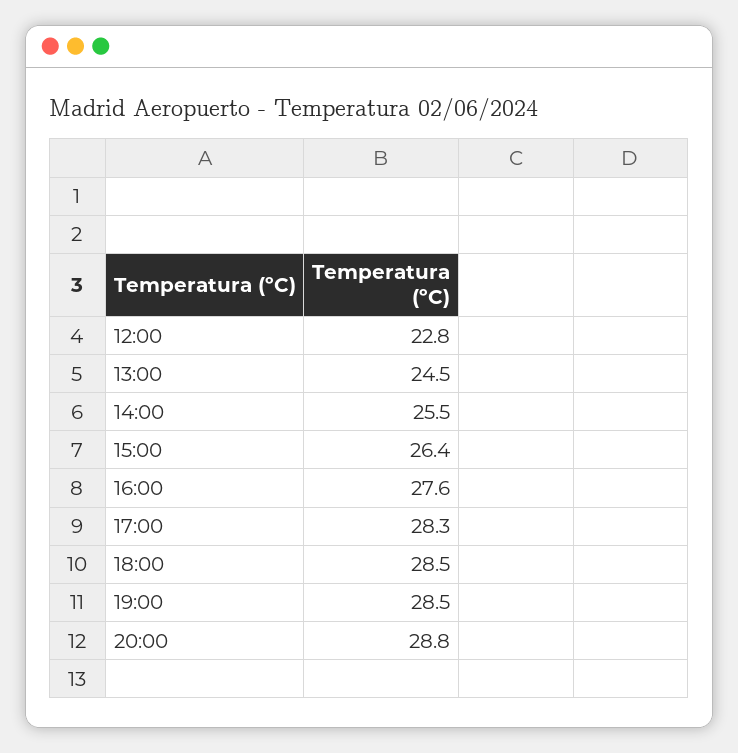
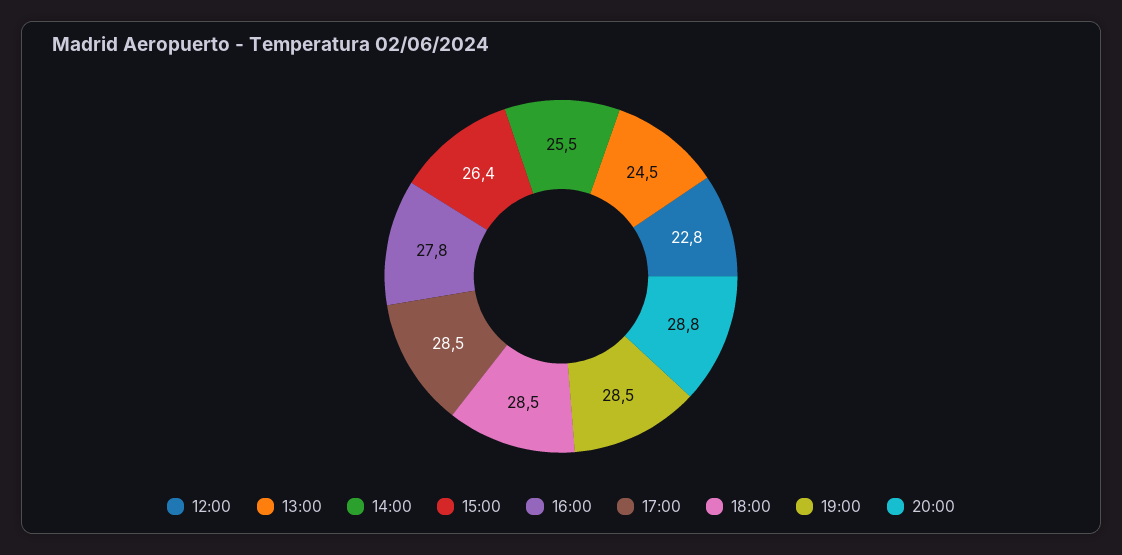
  {
    "12:00": 22.8,
    "13:00": 24.5,
    "14:00": 25.5,
    "15:00": 26.4,
-   "16:00": 27.6,
+   "16:00": 27.8,
-   "17:00": 28.3,
+   "17:00": 28.5,
    "18:00": 28.5,
    "19:00": 28.5,
    "20:00": 28.8
  }

